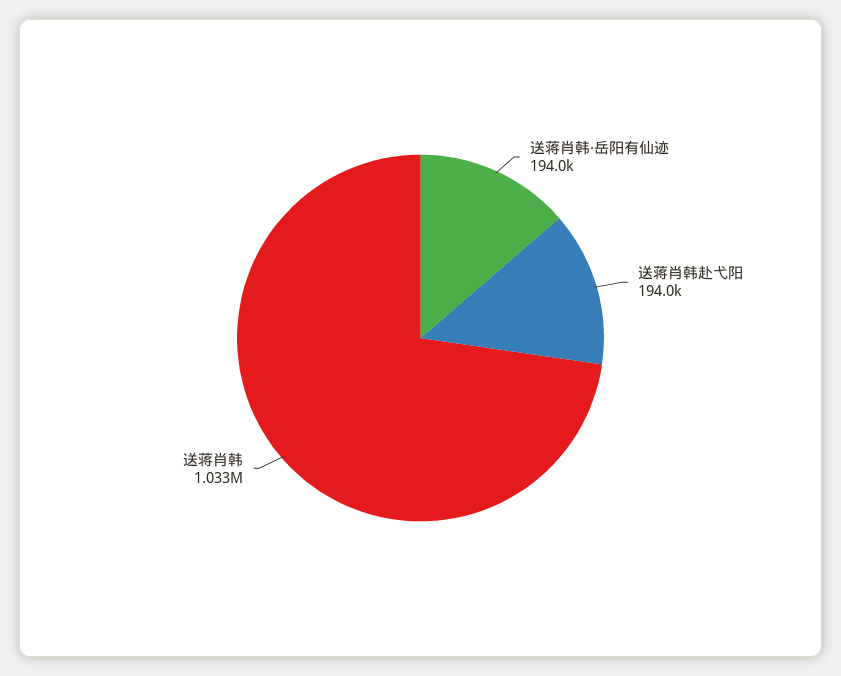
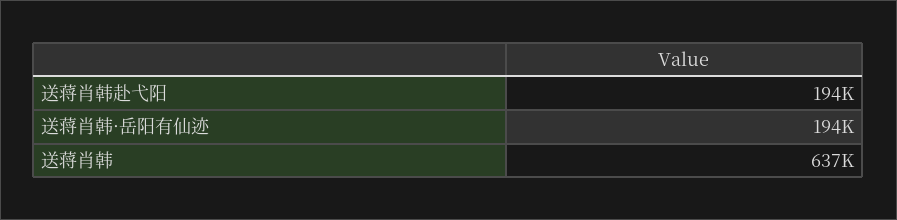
  {
    "送蒋肖韩·岳阳有仙迹": 194000,
    "送蒋肖韩赴弋阳": 194000,
-   "送蒋肖韩": 1033000
+   "送蒋肖韩": 637000
  }

